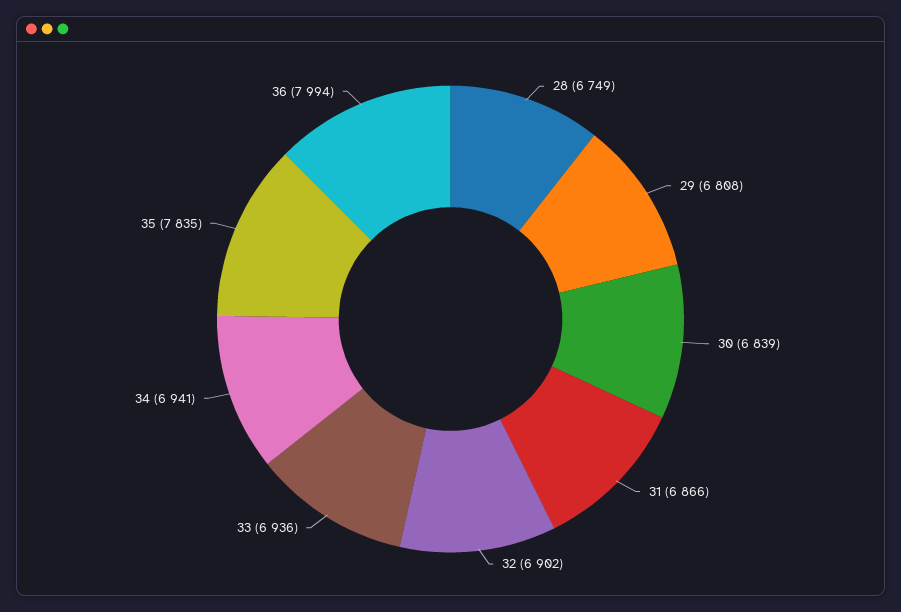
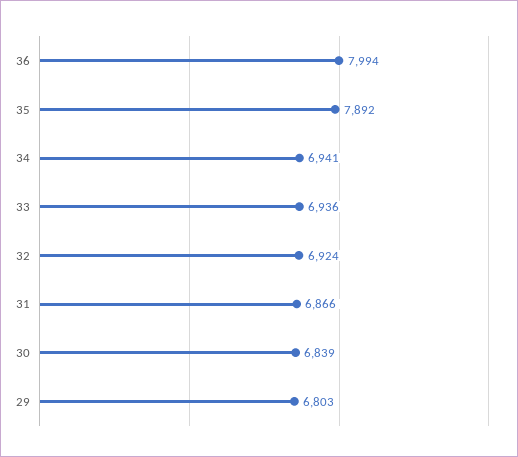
  {
-   "28": 6749,
-   "29": 6808,
+   "29": 6803,
    "30": 6839,
    "31": 6866,
-   "32": 6902,
+   "32": 6924,
    "33": 6936,
    "34": 6941,
-   "35": 7835,
+   "35": 7892,
    "36": 7994
  }

